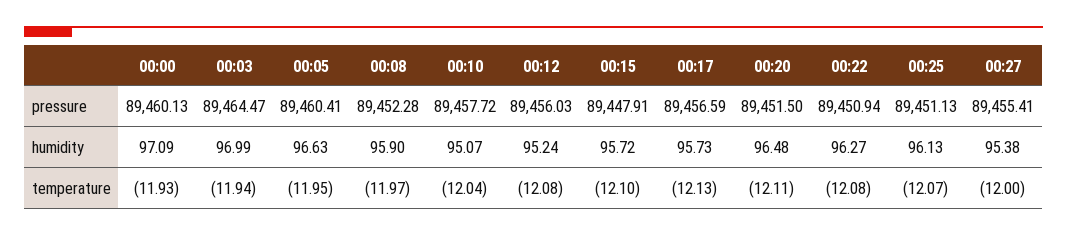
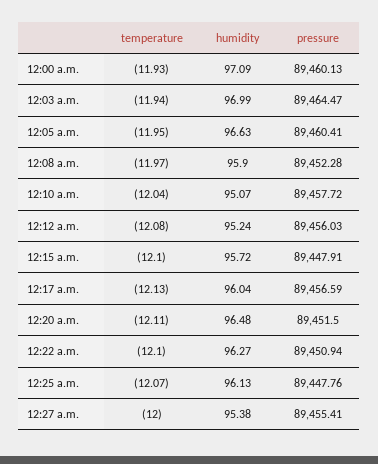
  {
    "00:00": {
      "pressure": 89460.13,
      "humidity": 97.09,
      "temperature": -11.93
    },
    "00:03": {
      "pressure": 89464.47,
      "humidity": 96.99,
      "temperature": -11.94
    },
    "00:05": {
      "pressure": 89460.41,
      "humidity": 96.63,
      "temperature": -11.95
    },
    "00:08": {
      "pressure": 89452.28,
      "humidity": 95.9,
      "temperature": -11.97
    },
    "00:10": {
      "pressure": 89457.72,
      "humidity": 95.07,
      "temperature": -12.04
    },
    "00:12": {
      "pressure": 89456.03,
      "humidity": 95.24,
      "temperature": -12.08
    },
    "00:15": {
      "pressure": 89447.91,
      "humidity": 95.72,
      "temperature": -12.1
    },
    "00:17": {
      "pressure": 89456.59,
-     "humidity": 95.73,
+     "humidity": 96.04,
      "temperature": -12.13
    },
    "00:20": {
      "pressure": 89451.5,
      "humidity": 96.48,
      "temperature": -12.11
    },
    "00:22": {
      "pressure": 89450.94,
      "humidity": 96.27,
-     "temperature": -12.08
+     "temperature": -12.1
    },
    "00:25": {
-     "pressure": 89451.13,
+     "pressure": 89447.76,
      "humidity": 96.13,
      "temperature": -12.07
    },
    "00:27": {
      "pressure": 89455.41,
      "humidity": 95.38,
      "temperature": -12
    }
  }

